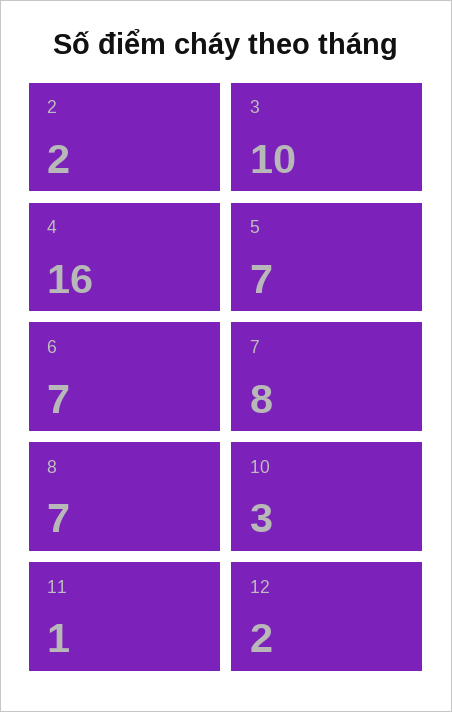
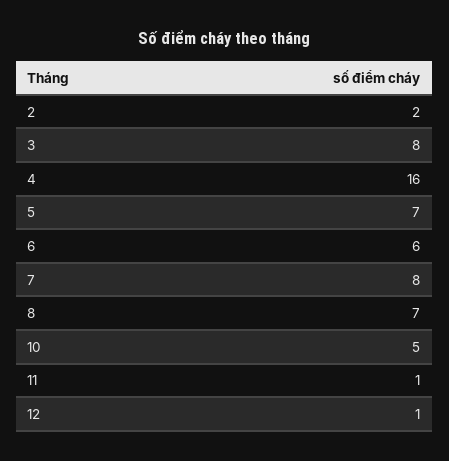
  {
    "2": 2,
-   "3": 10,
+   "3": 8,
    "4": 16,
    "5": 7,
-   "6": 7,
+   "6": 6,
    "7": 8,
    "8": 7,
-   "10": 3,
+   "10": 5,
    "11": 1,
-   "12": 2
+   "12": 1
  }

